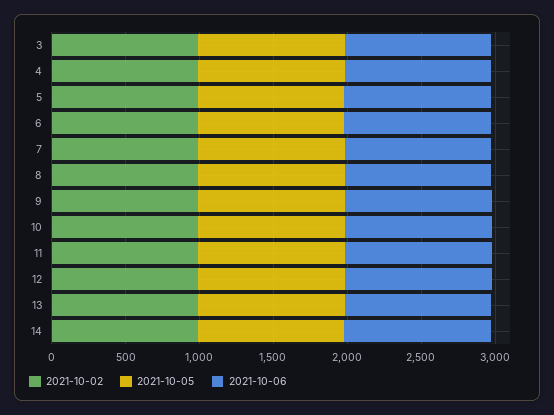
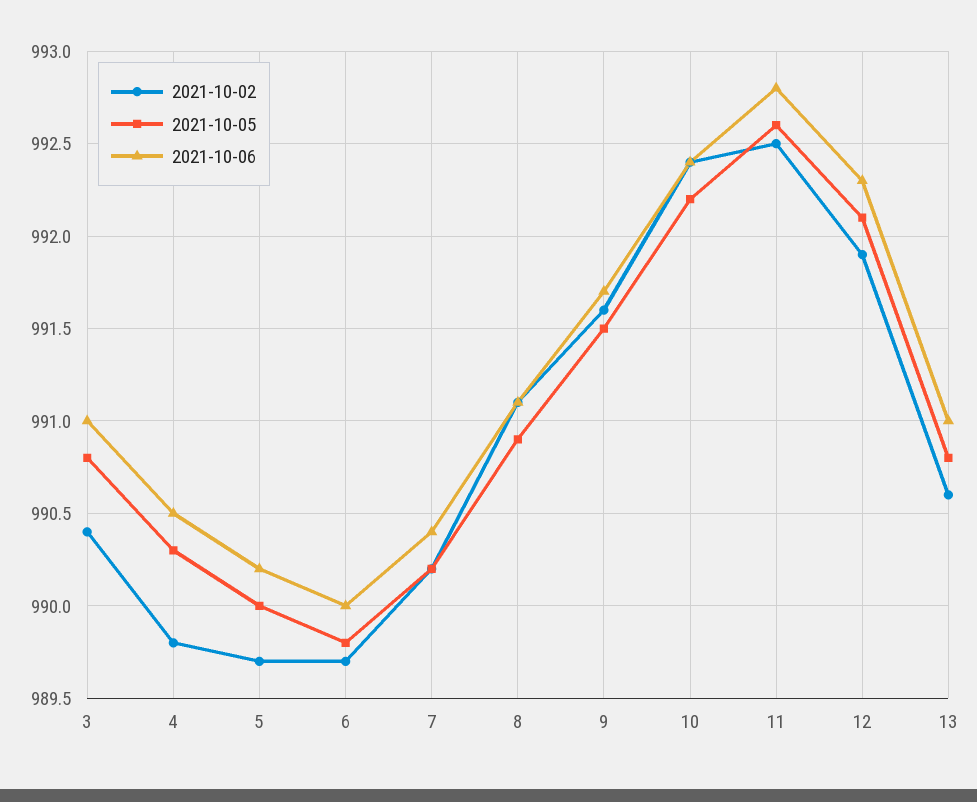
  {
    "2021-10-02": {
      "3": 990.4,
      "4": 989.8,
      "5": 989.7,
      "6": 989.7,
      "7": 990.2,
      "8": 991.1,
      "9": 991.6,
      "10": 992.4,
      "11": 992.5,
      "12": 991.9,
-     "13": 990.6,
+     "13": 990.6
-     "14": 1000
    },
    "2021-10-05": {
      "3": 990.8,
      "4": 990.3,
      "5": 990,
      "6": 989.8,
      "7": 990.2,
      "8": 990.9,
      "9": 991.5,
      "10": 992.2,
      "11": 992.6,
      "12": 992.1,
-     "13": 990.8,
+     "13": 990.8
-     "14": 1000
    },
    "2021-10-06": {
      "3": 991,
      "4": 990.5,
      "5": 990.2,
      "6": 990,
      "7": 990.4,
      "8": 991.1,
      "9": 991.7,
      "10": 992.4,
      "11": 992.8,
      "12": 992.3,
-     "13": 991,
+     "13": 991
-     "14": 1000
    }
  }

